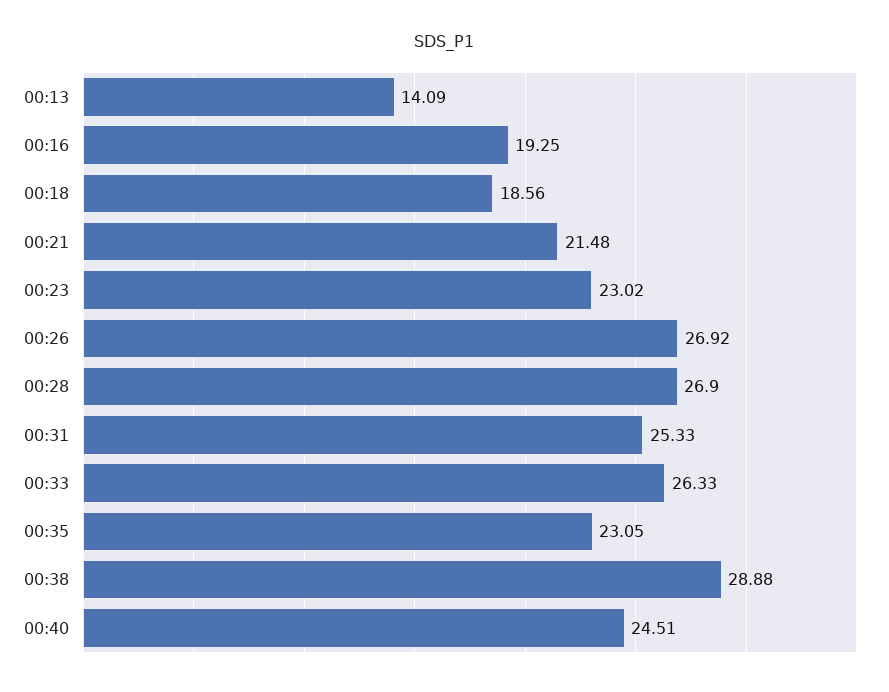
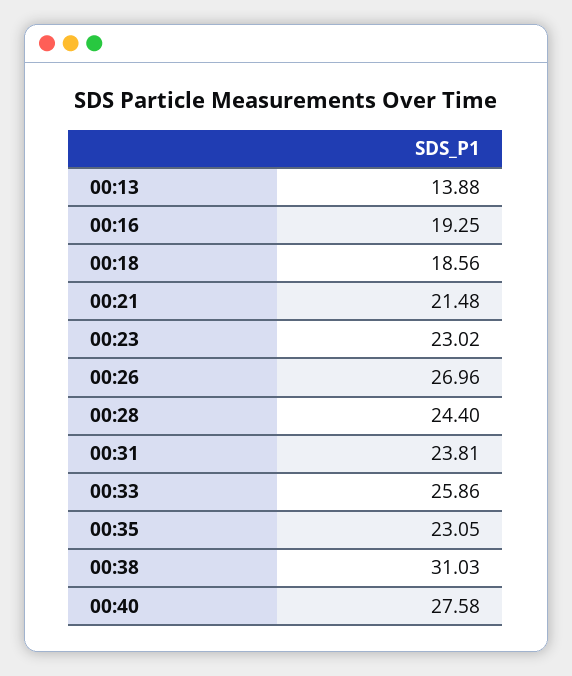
  {
-   "00:13": 14.09,
+   "00:13": 13.88,
    "00:16": 19.25,
    "00:18": 18.56,
    "00:21": 21.48,
    "00:23": 23.02,
-   "00:26": 26.92,
+   "00:26": 26.96,
-   "00:28": 26.9,
+   "00:28": 24.4,
-   "00:31": 25.33,
+   "00:31": 23.81,
-   "00:33": 26.33,
+   "00:33": 25.86,
    "00:35": 23.05,
-   "00:38": 28.88,
+   "00:38": 31.03,
-   "00:40": 24.51
+   "00:40": 27.58
  }

